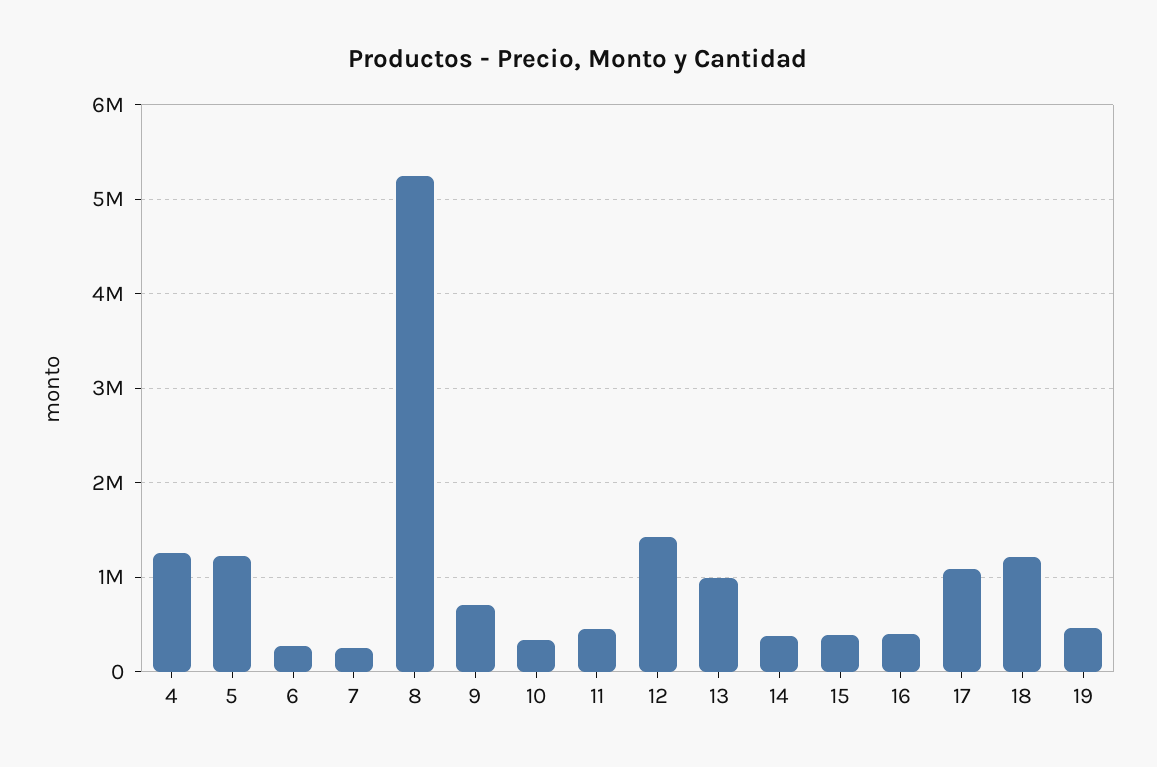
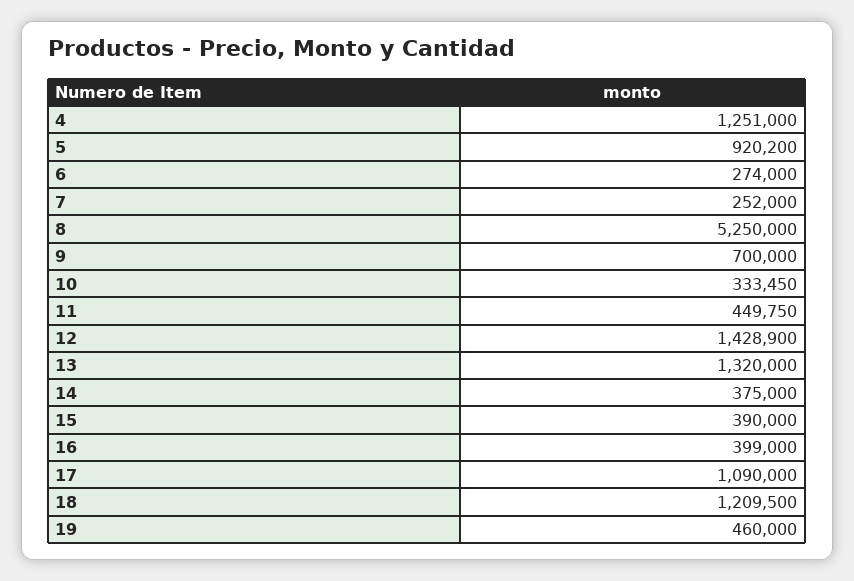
  {
    "4": 1251000,
-   "5": 1200000,
+   "5": 920200,
    "6": 274000,
    "7": 252000,
    "8": 5250000,
    "9": 700000,
    "10": 333450,
    "11": 449750,
    "12": 1428900,
-   "13": 1000000,
+   "13": 1320000,
    "14": 375000,
    "15": 390000,
    "16": 399000,
    "17": 1090000,
    "18": 1209500,
    "19": 460000
  }

